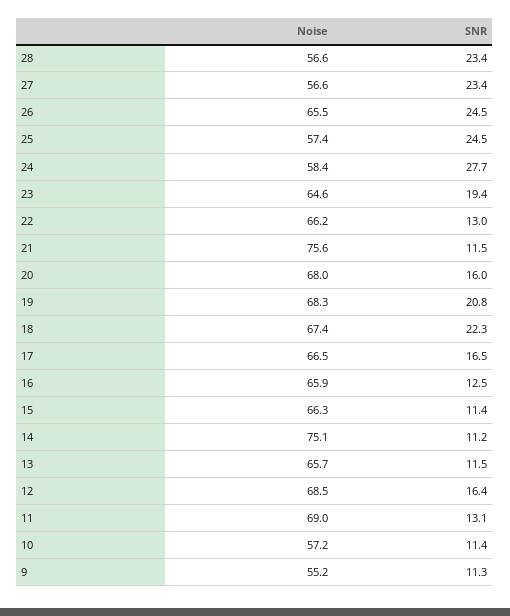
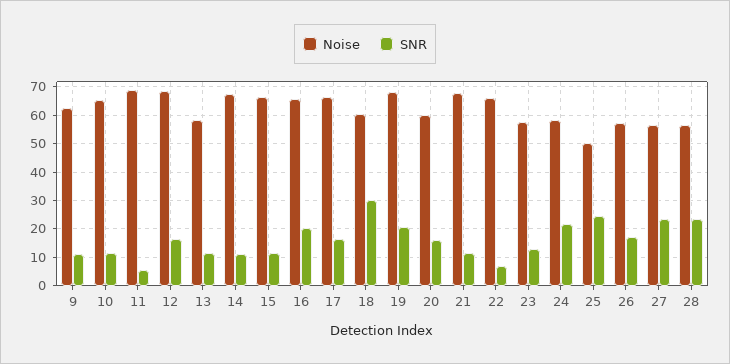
  {
    "Noise": {
      "28": 56.6,
      "27": 56.6,
-     "26": 65.5,
+     "26": 57.5,
-     "25": 57.4,
+     "25": 50,
      "24": 58.4,
-     "23": 64.6,
+     "23": 57.5,
      "22": 66.2,
-     "21": 75.6,
+     "21": 67.5,
-     "20": 68,
+     "20": 60,
      "19": 68.3,
-     "18": 67.4,
+     "18": 60,
      "17": 66.5,
      "16": 65.9,
      "15": 66.3,
-     "14": 75.1,
+     "14": 67.5,
-     "13": 65.7,
+     "13": 57.5,
      "12": 68.5,
      "11": 69,
-     "10": 57.2,
+     "10": 65,
-     "9": 55.2
+     "9": 62.5
    },
    "SNR": {
      "28": 23.4,
      "27": 23.4,
-     "26": 24.5,
+     "26": 17.5,
      "25": 24.5,
-     "24": 27.7,
+     "24": 22.5,
-     "23": 19.4,
+     "23": 12.5,
-     "22": 13,
+     "22": 7.5,
      "21": 11.5,
      "20": 16,
      "19": 20.8,
-     "18": 22.3,
+     "18": 30,
      "17": 16.5,
-     "16": 12.5,
+     "16": 20,
      "15": 11.4,
      "14": 11.2,
      "13": 11.5,
      "12": 16.4,
-     "11": 13.1,
+     "11": 5,
      "10": 11.4,
      "9": 11.3
    }
  }

